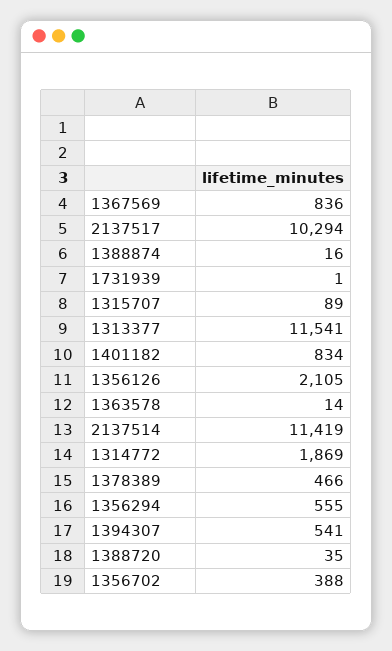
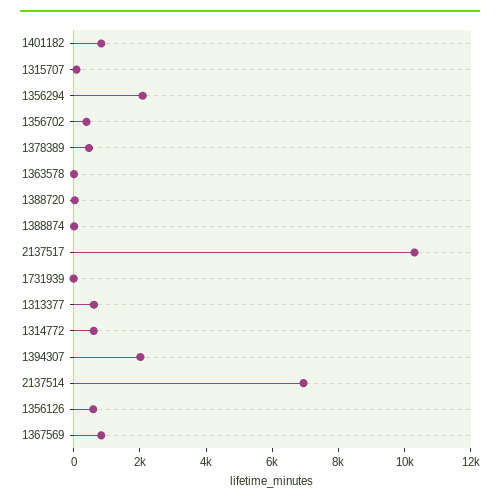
  {
    "1367569": 836,
    "2137517": 10294,
    "1388874": 16,
    "1731939": 1,
    "1315707": 89,
-   "1313377": 11541,
+   "1313377": 500,
    "1401182": 834,
-   "1356126": 2105,
+   "1356126": 500,
    "1363578": 14,
-   "2137514": 11419,
+   "2137514": 7000,
-   "1314772": 1869,
+   "1314772": 500,
    "1378389": 466,
-   "1356294": 555,
+   "1356294": 2000,
-   "1394307": 541,
+   "1394307": 2000,
    "1388720": 35,
    "1356702": 388
  }

